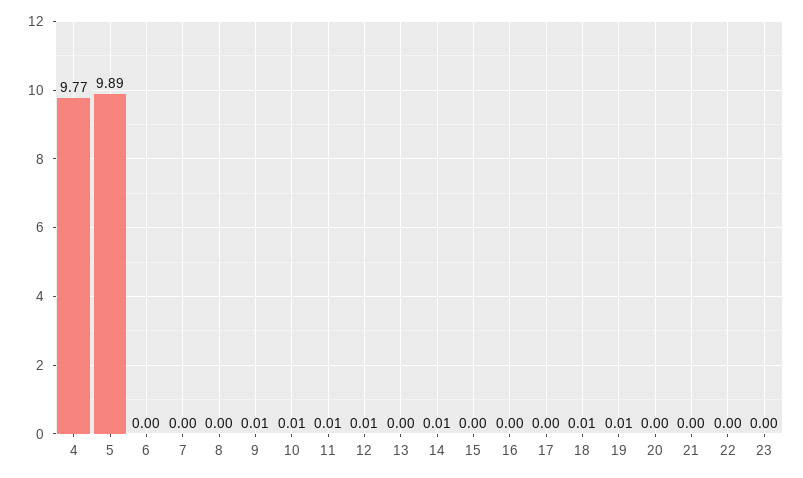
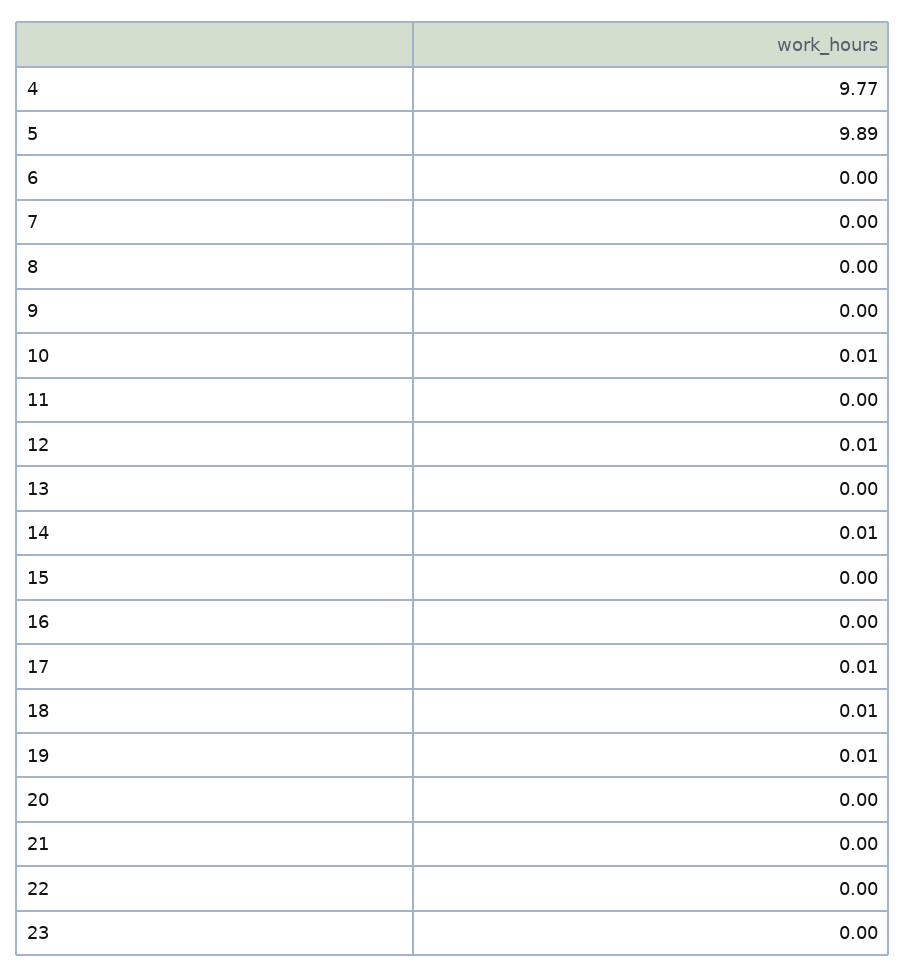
  {
    "4": 9.77,
    "5": 9.89,
    "6": 0,
    "7": 0,
    "8": 0,
-   "9": 0.01,
+   "9": 0,
    "10": 0.01,
-   "11": 0.01,
+   "11": 0,
    "12": 0.01,
    "13": 0,
    "14": 0.01,
    "15": 0,
    "16": 0,
-   "17": 0,
+   "17": 0.01,
    "18": 0.01,
    "19": 0.01,
    "20": 0,
    "21": 0,
    "22": 0,
    "23": 0
  }

